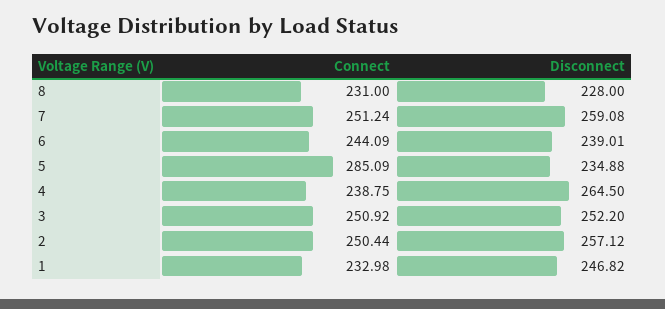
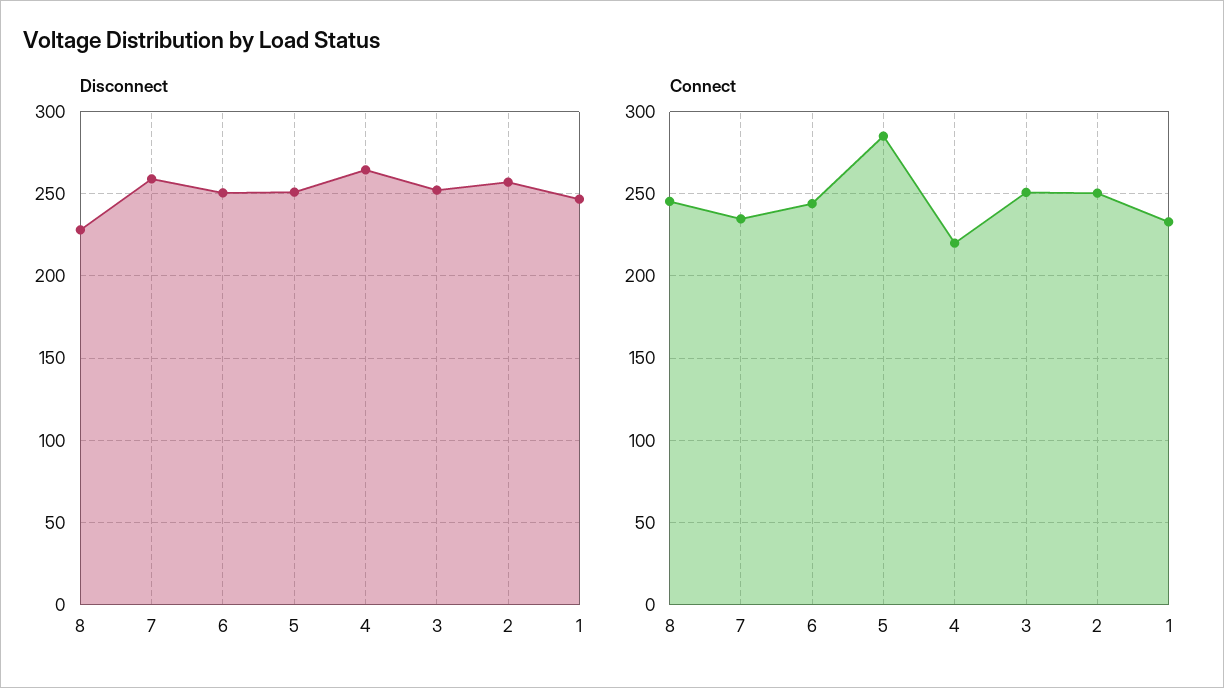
  {
    "Connect": {
-     "8": 231,
+     "8": 245,
-     "7": 251.24,
+     "7": 235,
      "6": 244.09,
      "5": 285.09,
-     "4": 238.75,
+     "4": 220,
      "3": 250.92,
      "2": 250.44,
      "1": 232.98
    },
    "Disconnect": {
      "8": 228,
      "7": 259.08,
-     "6": 239.01,
+     "6": 250,
-     "5": 234.88,
+     "5": 250,
      "4": 264.5,
      "3": 252.2,
      "2": 257.12,
      "1": 246.82
    }
  }

